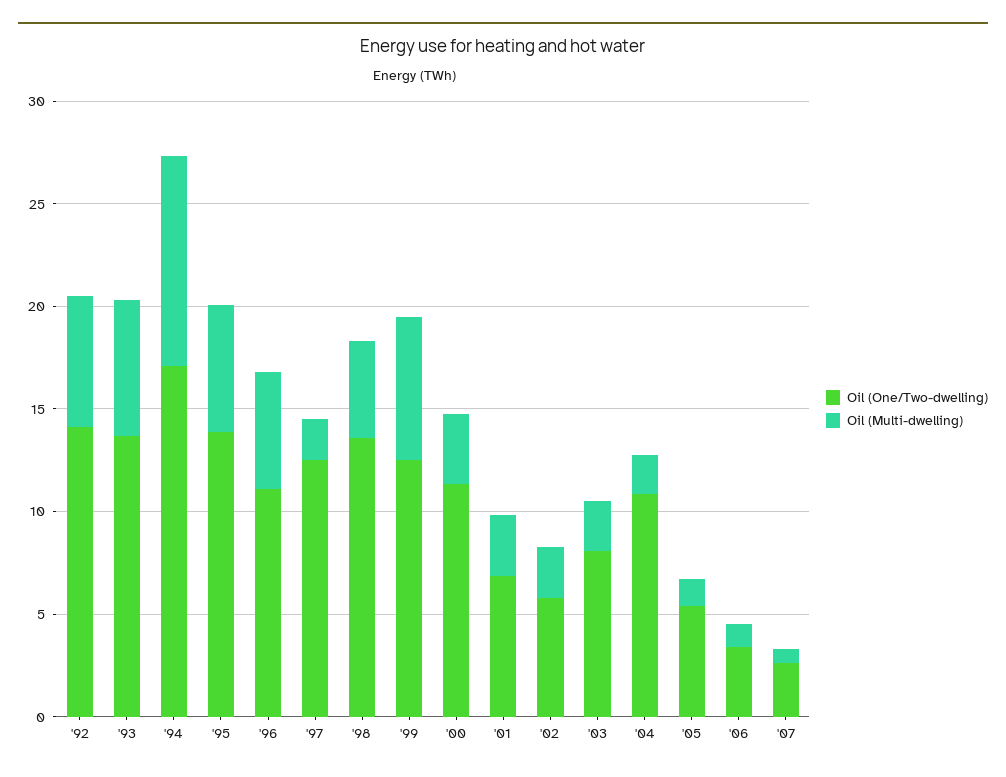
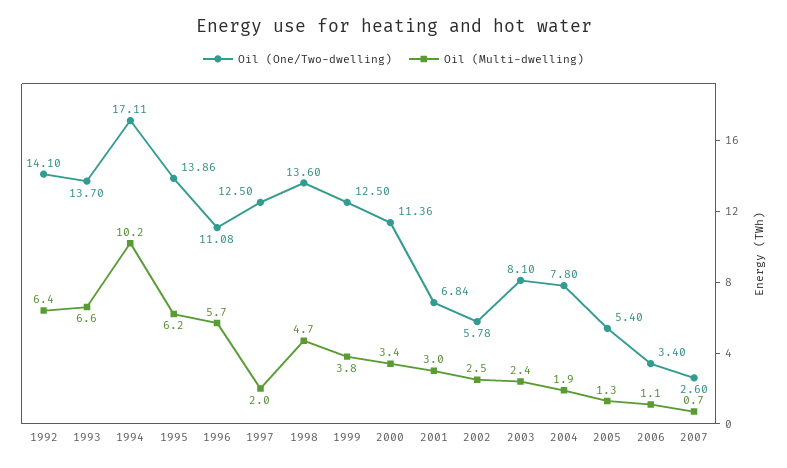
  {
    "Oil (One/Two-dwelling)": {
      "'92": 14.1,
      "'93": 13.7,
      "'94": 17.11,
      "'95": 13.86,
      "'96": 11.08,
      "'97": 12.5,
      "'98": 13.6,
      "'99": 12.5,
      "'00": 11.36,
      "'01": 6.84,
      "'02": 5.78,
      "'03": 8.1,
-     "'04": 11,
+     "'04": 7.8,
      "'05": 5.4,
      "'06": 3.4,
      "'07": 2.6
    },
    "Oil (Multi-dwelling)": {
      "'92": 6.4,
      "'93": 6.6,
      "'94": 10.2,
      "'95": 6.2,
      "'96": 5.7,
      "'97": 2,
      "'98": 4.7,
-     "'99": 7,
+     "'99": 3.8,
      "'00": 3.4,
      "'01": 3,
      "'02": 2.5,
      "'03": 2.4,
      "'04": 1.9,
      "'05": 1.3,
      "'06": 1.1,
      "'07": 0.7
    }
  }

